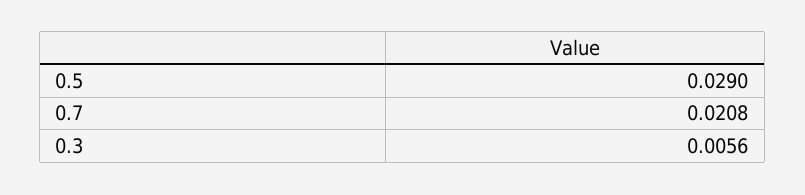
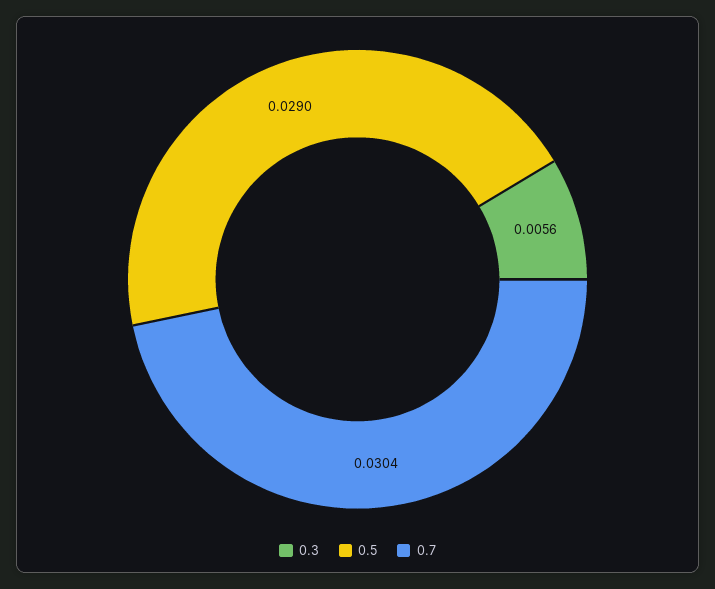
  {
    "0.5": 0.029,
-   "0.7": 0.0208,
+   "0.7": 0.0304,
    "0.3": 0.0056
  }

